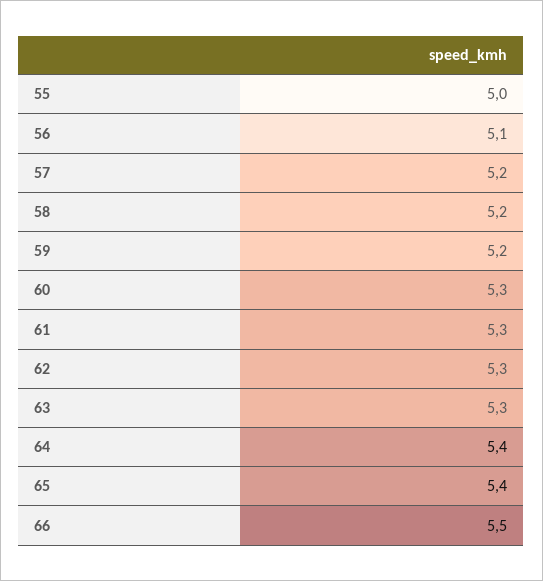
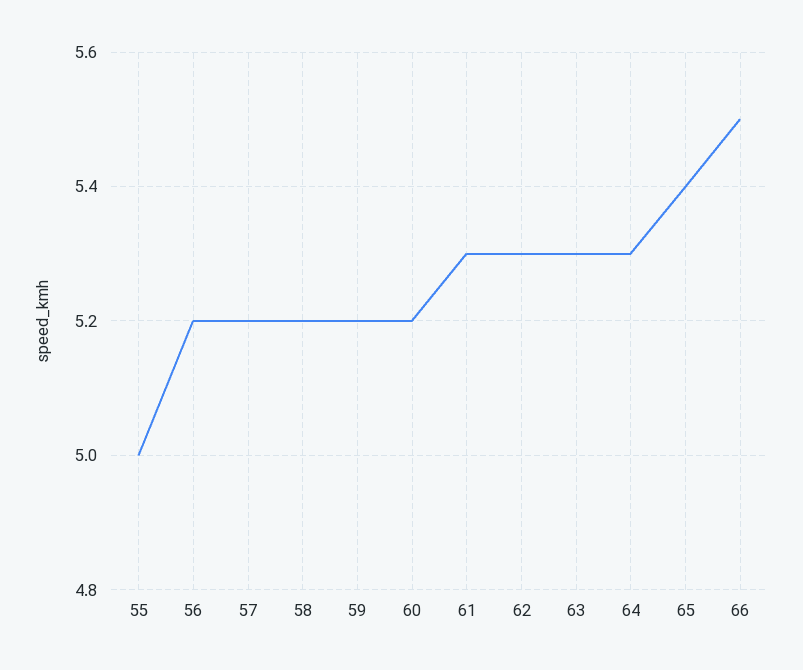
  {
    "55": 5,
-   "56": 5.1,
+   "56": 5.2,
    "57": 5.2,
    "58": 5.2,
    "59": 5.2,
-   "60": 5.3,
+   "60": 5.2,
    "61": 5.3,
    "62": 5.3,
    "63": 5.3,
-   "64": 5.4,
+   "64": 5.3,
    "65": 5.4,
    "66": 5.5
  }

